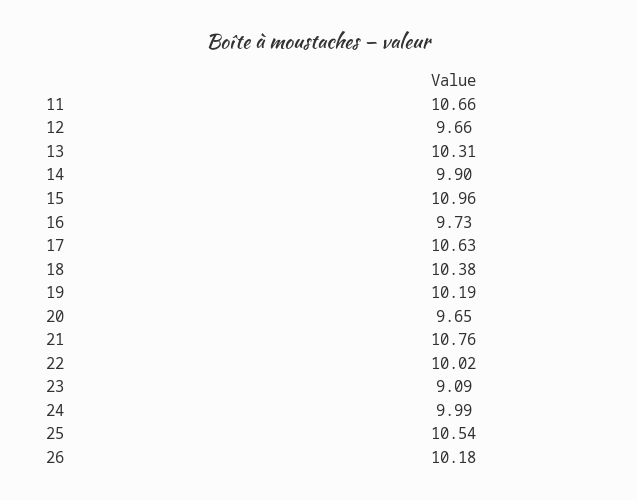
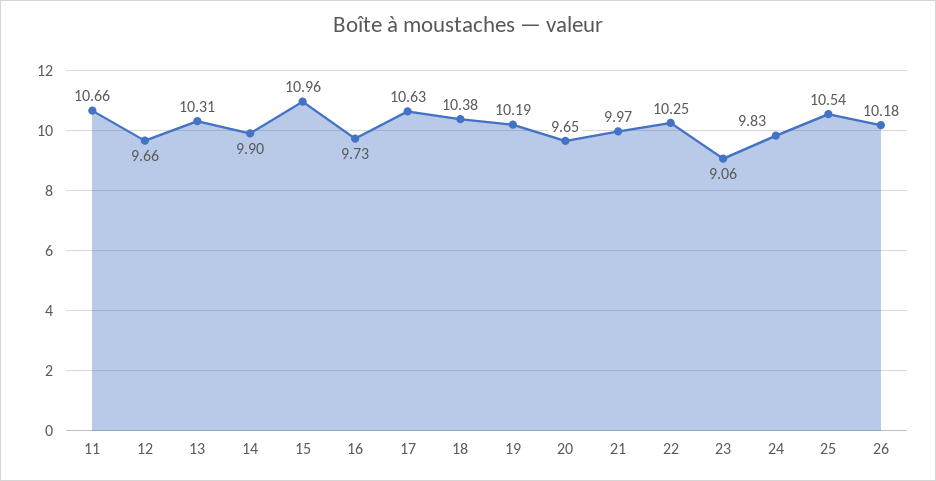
  {
    "11": 10.66,
    "12": 9.66,
    "13": 10.31,
    "14": 9.9,
    "15": 10.96,
    "16": 9.73,
    "17": 10.63,
    "18": 10.38,
    "19": 10.19,
    "20": 9.65,
-   "21": 10.76,
+   "21": 9.97,
-   "22": 10.02,
+   "22": 10.25,
-   "23": 9.09,
+   "23": 9.06,
-   "24": 9.99,
+   "24": 9.83,
    "25": 10.54,
    "26": 10.18
  }

